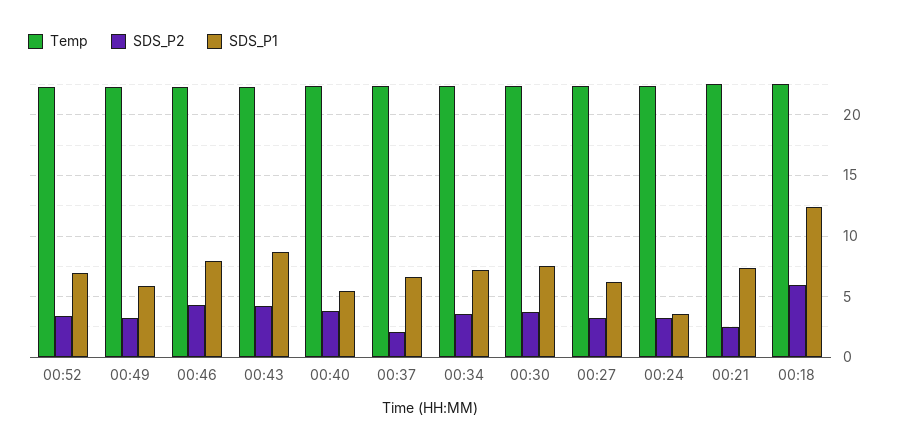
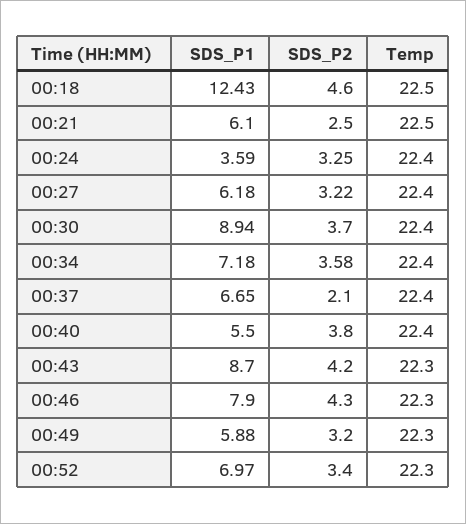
  {
    "Temp": {
      "00:52": 22.3,
      "00:49": 22.3,
      "00:46": 22.3,
      "00:43": 22.3,
      "00:40": 22.4,
      "00:37": 22.4,
      "00:34": 22.4,
      "00:30": 22.4,
      "00:27": 22.4,
      "00:24": 22.4,
      "00:21": 22.5,
      "00:18": 22.5
    },
    "SDS_P2": {
      "00:52": 3.4,
      "00:49": 3.2,
      "00:46": 4.3,
      "00:43": 4.2,
      "00:40": 3.8,
      "00:37": 2.1,
      "00:34": 3.58,
      "00:30": 3.7,
      "00:27": 3.22,
      "00:24": 3.25,
      "00:21": 2.5,
-     "00:18": 6
+     "00:18": 4.6
    },
    "SDS_P1": {
      "00:52": 6.97,
      "00:49": 5.88,
      "00:46": 7.9,
      "00:43": 8.7,
      "00:40": 5.5,
      "00:37": 6.65,
      "00:34": 7.18,
-     "00:30": 7.5,
+     "00:30": 8.94,
      "00:27": 6.18,
      "00:24": 3.59,
-     "00:21": 7.5,
+     "00:21": 6.1,
      "00:18": 12.43
    }
  }

